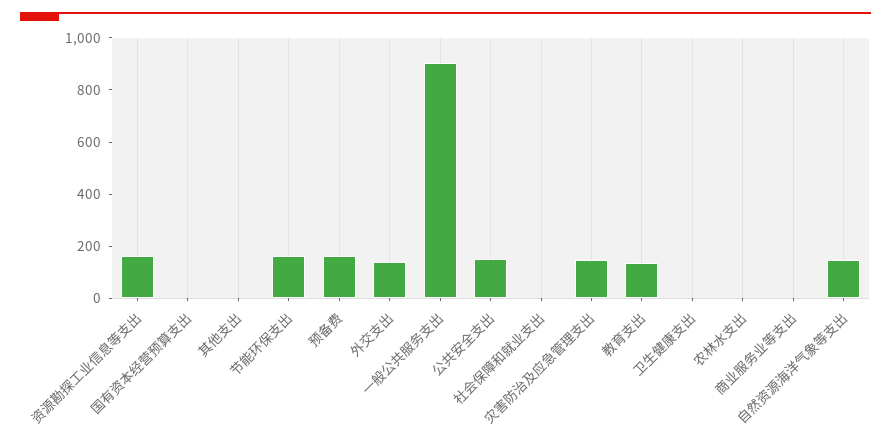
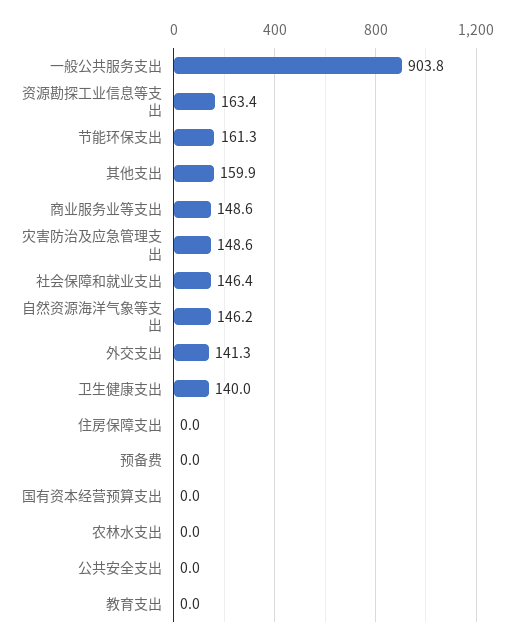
  {
    "资源勘探工业信息等支出": 163.4,
    "国有资本经营预算支出": 0,
-   "其他支出": 0,
+   "其他支出": 159.9,
    "节能环保支出": 161.3,
-   "预备费": 150,
+   "预备费": 0,
    "外交支出": 141.3,
    "一般公共服务支出": 903.8,
-   "公共安全支出": 150,
+   "公共安全支出": 0,
-   "社会保障和就业支出": 0,
+   "社会保障和就业支出": 146.4,
    "灾害防治及应急管理支出": 148.6,
-   "教育支出": 150,
+   "教育支出": 0,
-   "卫生健康支出": 0,
+   "卫生健康支出": 140,
    "农林水支出": 0,
-   "商业服务业等支出": 0,
+   "商业服务业等支出": 148.6,
-   "自然资源海洋气象等支出": 146.2
+   "自然资源海洋气象等支出": 146.2,
+   "住房保障支出": 0
  }

